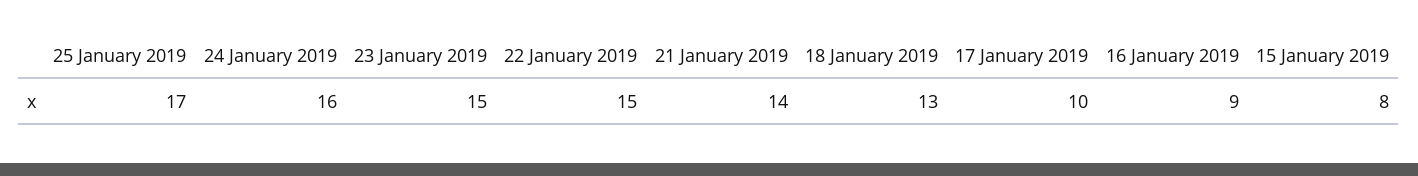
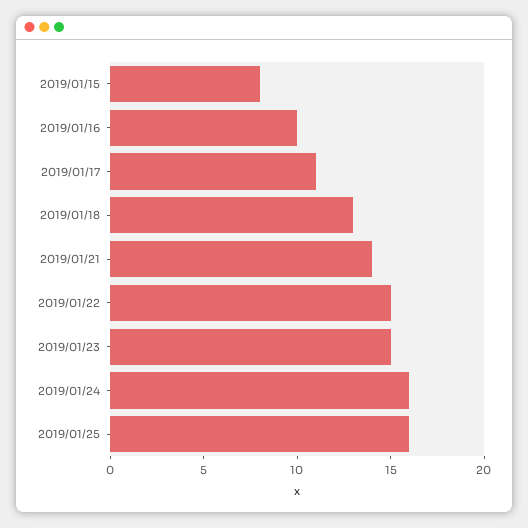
  {
-   "25 January 2019": 17,
+   "25 January 2019": 16,
    "24 January 2019": 16,
    "23 January 2019": 15,
    "22 January 2019": 15,
    "21 January 2019": 14,
    "18 January 2019": 13,
-   "17 January 2019": 10,
+   "17 January 2019": 11,
-   "16 January 2019": 9,
+   "16 January 2019": 10,
    "15 January 2019": 8
  }

